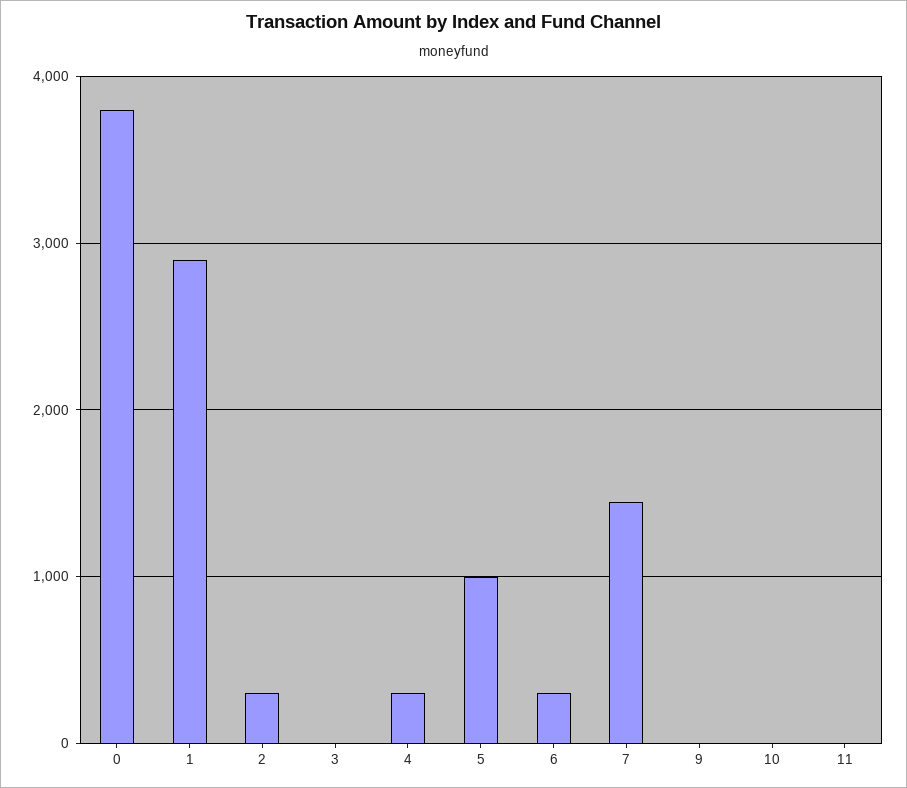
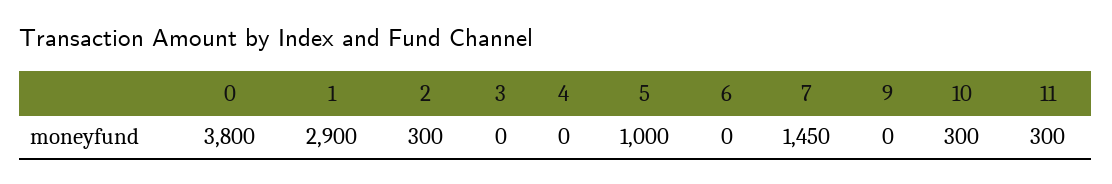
  {
    "0": 3800,
    "1": 2900,
    "2": 300,
    "3": 0,
-   "4": 300,
+   "4": 0,
    "5": 1000,
-   "6": 300,
+   "6": 0,
    "7": 1450,
    "9": 0,
-   "10": 0,
+   "10": 300,
-   "11": 0
+   "11": 300
  }

